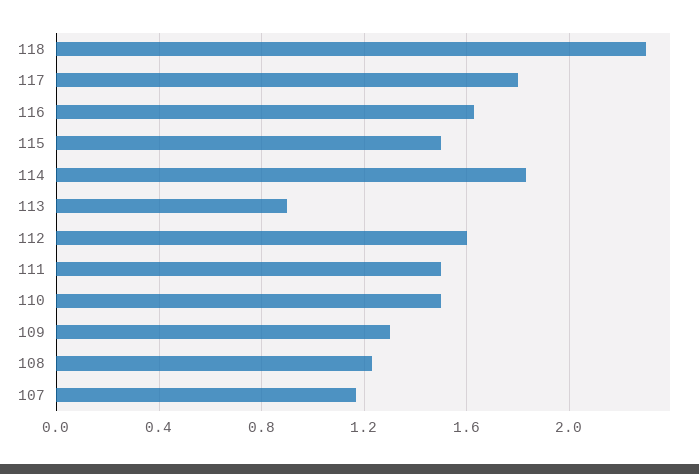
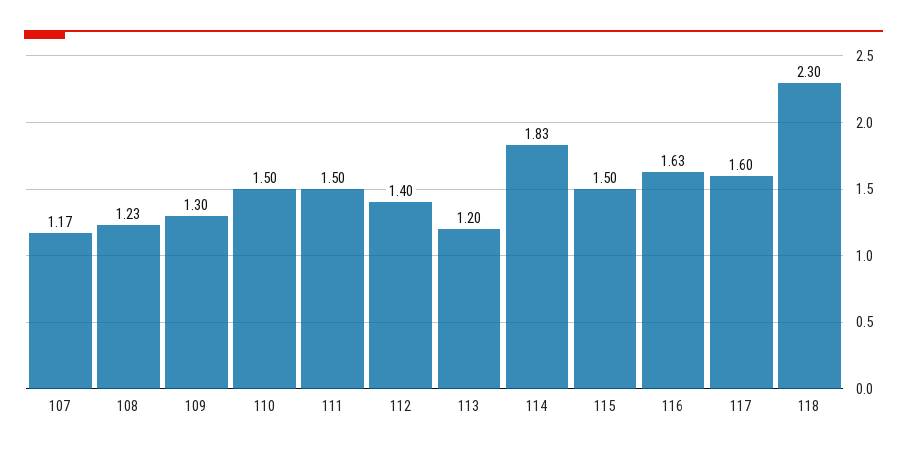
  {
    "118": 2.3,
-   "117": 1.8,
+   "117": 1.6,
    "116": 1.63,
    "115": 1.5,
    "114": 1.83,
-   "113": 0.9,
+   "113": 1.2,
-   "112": 1.6,
+   "112": 1.4,
    "111": 1.5,
    "110": 1.5,
    "109": 1.3,
    "108": 1.23,
    "107": 1.17
  }

